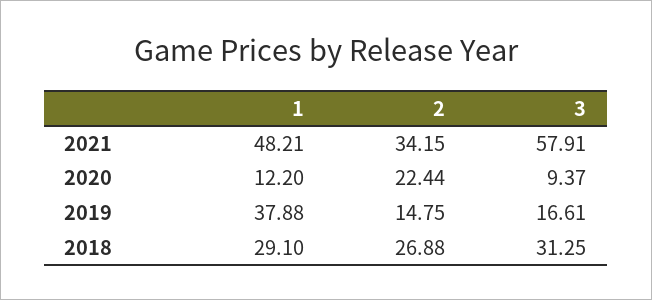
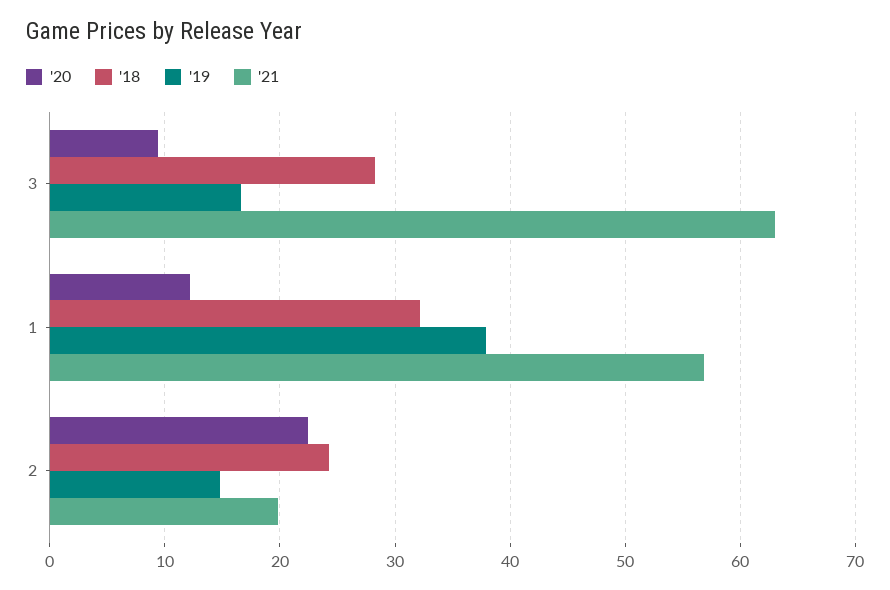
  {
    "2021": {
-     "1": 48.21,
+     "1": 57,
-     "2": 34.15,
+     "2": 20,
-     "3": 57.91
+     "3": 63
    },
    "2020": {
      "1": 12.2,
      "2": 22.44,
      "3": 9.37
    },
    "2019": {
      "1": 37.88,
      "2": 14.75,
      "3": 16.61
    },
    "2018": {
-     "1": 29.1,
+     "1": 32,
-     "2": 26.88,
+     "2": 24,
-     "3": 31.25
+     "3": 28
    }
  }

